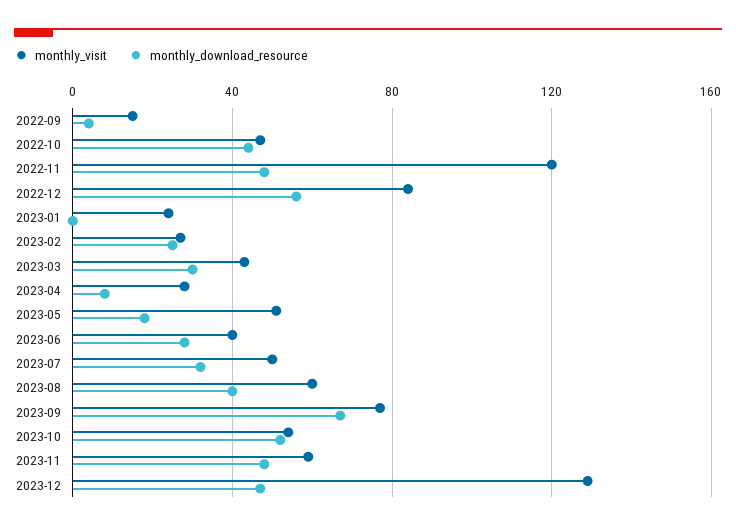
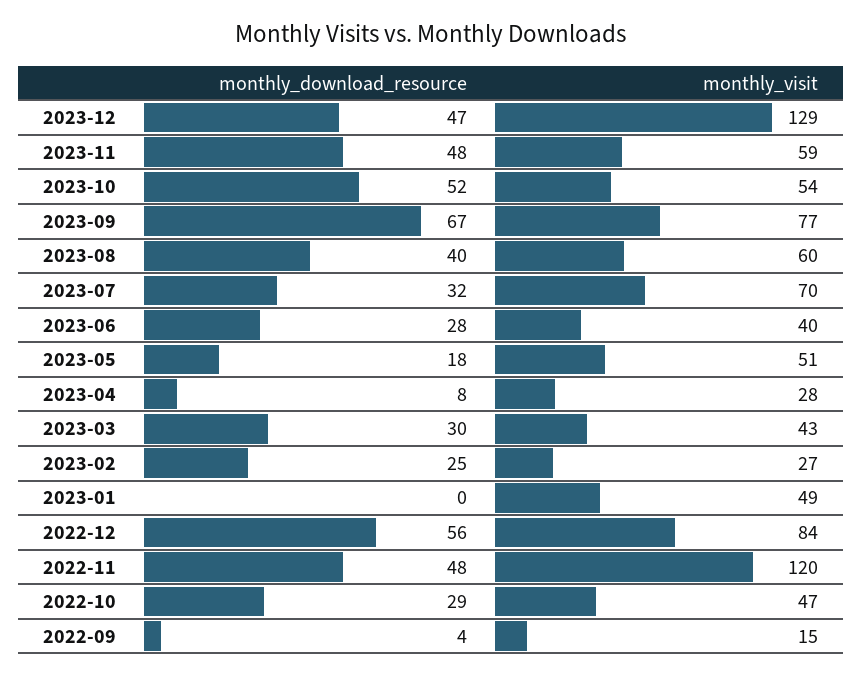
  {
    "monthly_visit": {
      "2022-09": 15,
      "2022-10": 47,
      "2022-11": 120,
      "2022-12": 84,
-     "2023-01": 25,
+     "2023-01": 49,
      "2023-02": 27,
      "2023-03": 43,
      "2023-04": 28,
      "2023-05": 51,
      "2023-06": 40,
-     "2023-07": 50,
+     "2023-07": 70,
      "2023-08": 60,
      "2023-09": 77,
      "2023-10": 54,
      "2023-11": 59,
      "2023-12": 129
    },
    "monthly_download_resource": {
      "2022-09": 4,
-     "2022-10": 45,
+     "2022-10": 29,
      "2022-11": 48,
      "2022-12": 56,
      "2023-01": 0,
      "2023-02": 25,
      "2023-03": 30,
      "2023-04": 8,
      "2023-05": 18,
      "2023-06": 28,
      "2023-07": 32,
      "2023-08": 40,
      "2023-09": 67,
      "2023-10": 52,
      "2023-11": 48,
      "2023-12": 47
    }
  }

